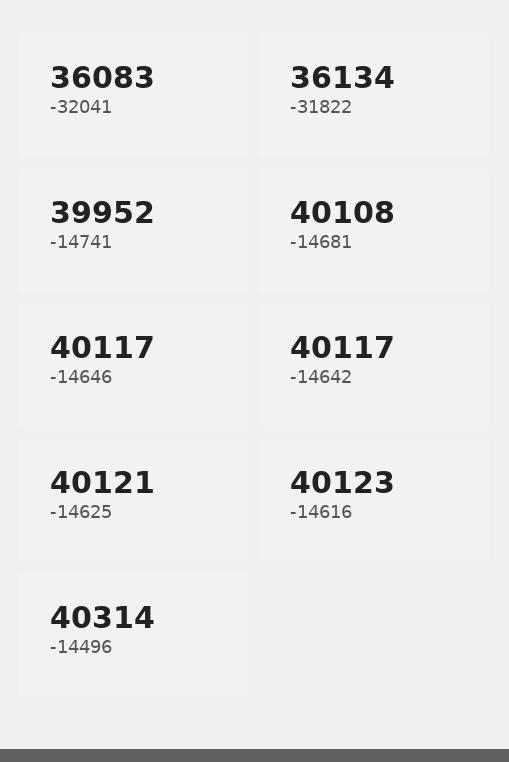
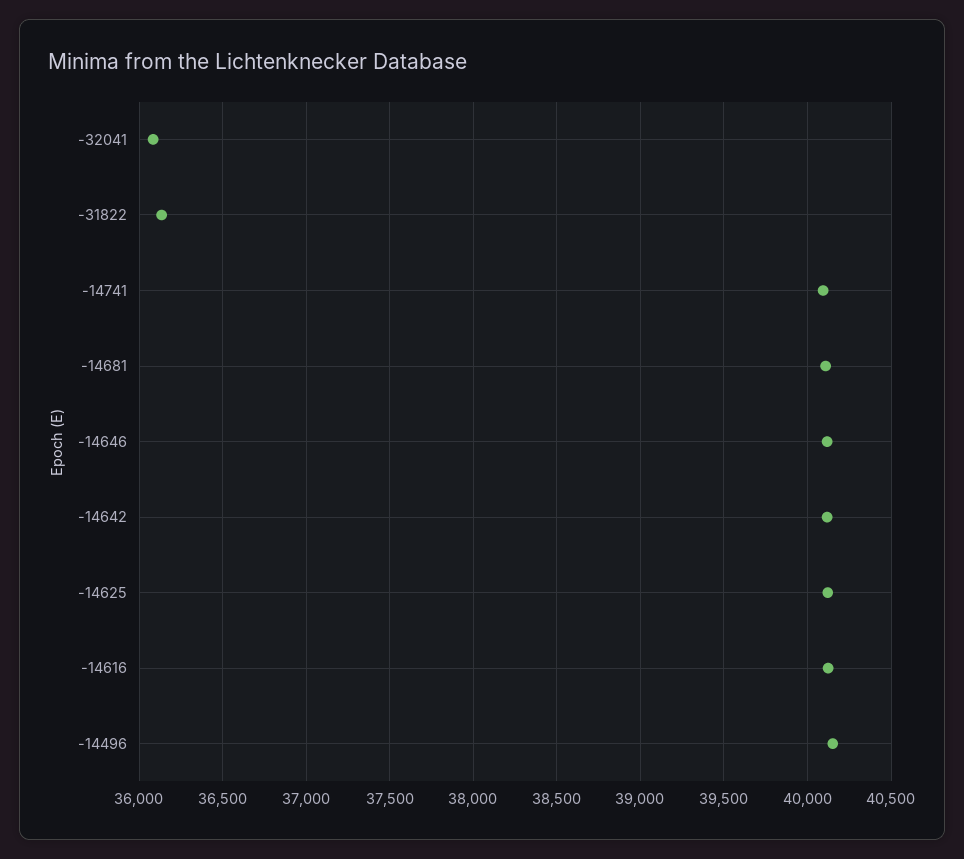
  {
    "-32041": 36083,
    "-31822": 36134,
-   "-14741": 39952,
+   "-14741": 40100,
    "-14681": 40108,
    "-14646": 40117,
    "-14642": 40117,
    "-14625": 40121,
    "-14616": 40123,
-   "-14496": 40314
+   "-14496": 40150
  }

